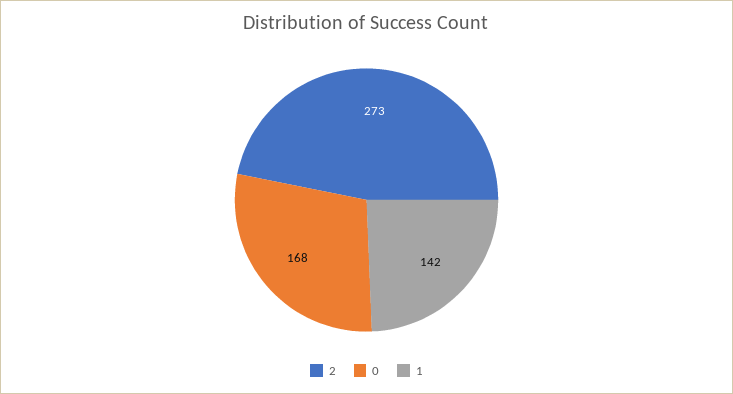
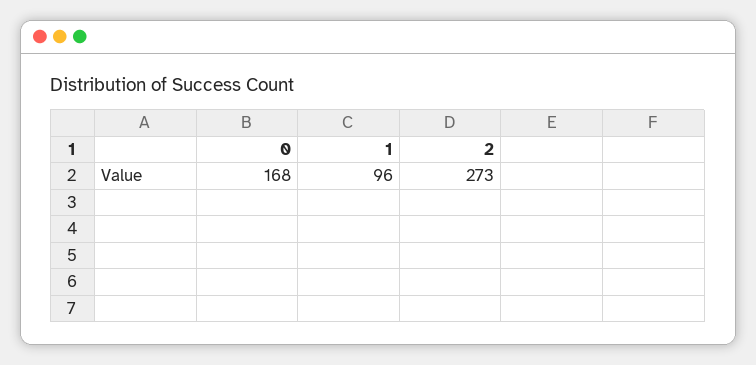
  {
    "2": 273,
    "0": 168,
-   "1": 142
+   "1": 96
  }

